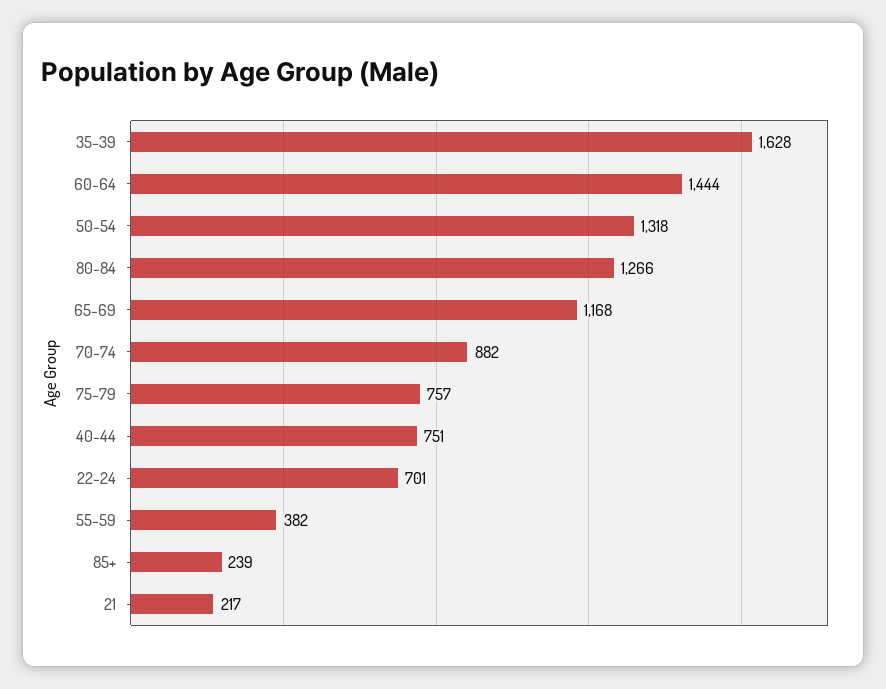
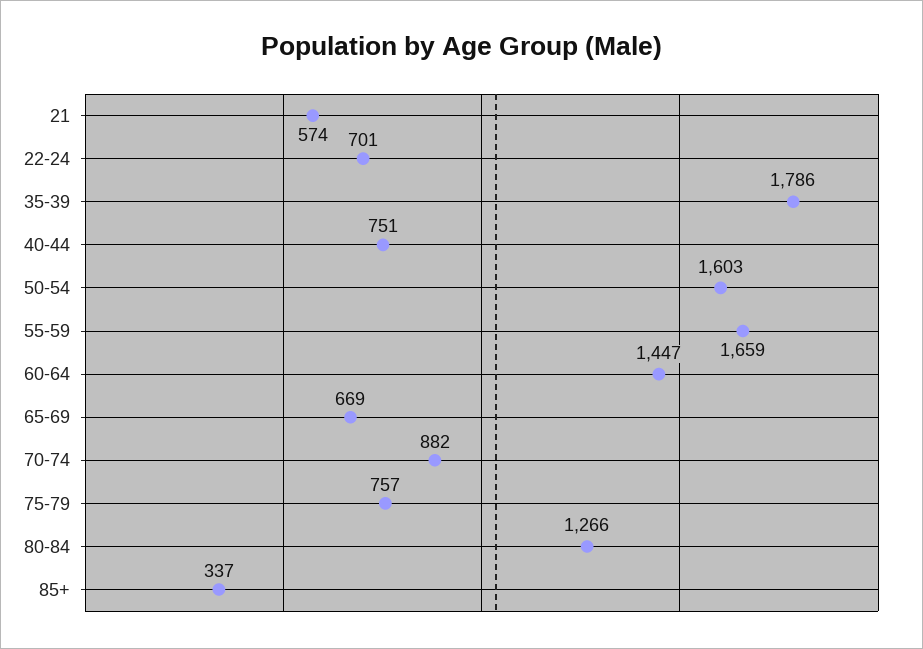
  {
-   "35-39": 1628,
+   "35-39": 1786,
-   "60-64": 1444,
+   "60-64": 1447,
-   "50-54": 1318,
+   "50-54": 1603,
    "80-84": 1266,
-   "65-69": 1168,
+   "65-69": 669,
    "70-74": 882,
    "75-79": 757,
    "40-44": 751,
    "22-24": 701,
-   "55-59": 382,
+   "55-59": 1659,
-   "85+": 239,
+   "85+": 337,
-   "21": 217
+   "21": 574
  }

